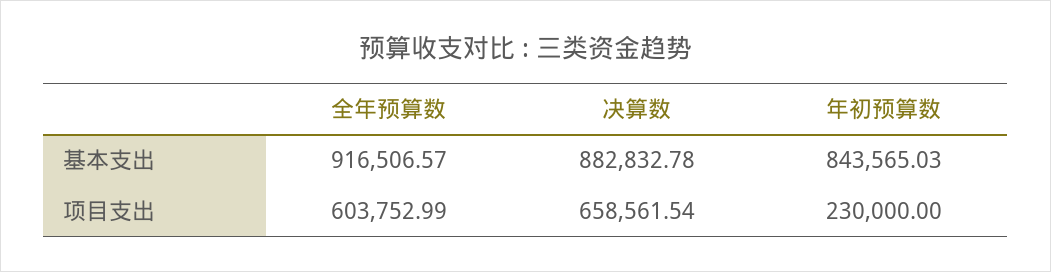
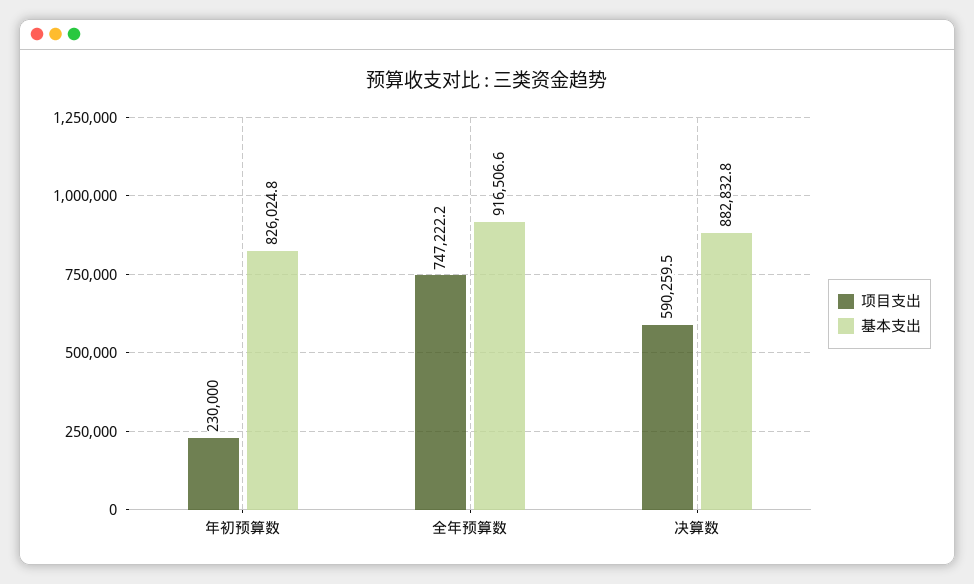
  {
    "基本支出": {
      "全年预算数": 916506.57,
      "决算数": 882832.78,
-     "年初预算数": 843565.03
+     "年初预算数": 826024.8
    },
    "项目支出": {
-     "全年预算数": 603752.99,
+     "全年预算数": 747222.2,
-     "决算数": 658561.54,
+     "决算数": 590259.5,
      "年初预算数": 230000
    }
  }

